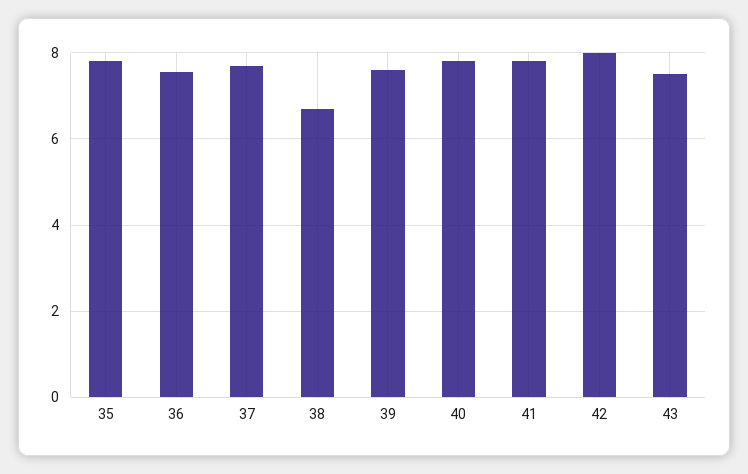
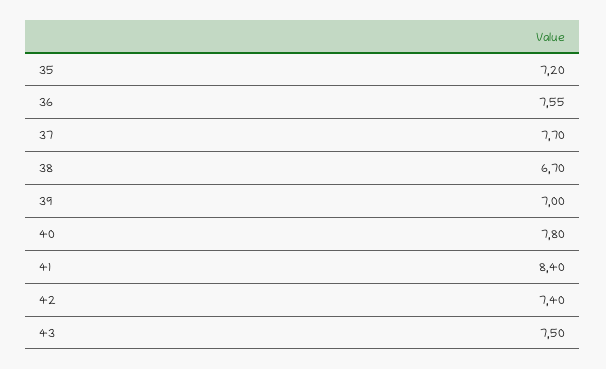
  {
-   "35": 7.8,
+   "35": 7.2,
    "36": 7.55,
    "37": 7.7,
    "38": 6.7,
-   "39": 7.6,
+   "39": 7,
    "40": 7.8,
-   "41": 7.8,
+   "41": 8.4,
-   "42": 8,
+   "42": 7.4,
    "43": 7.5
  }

